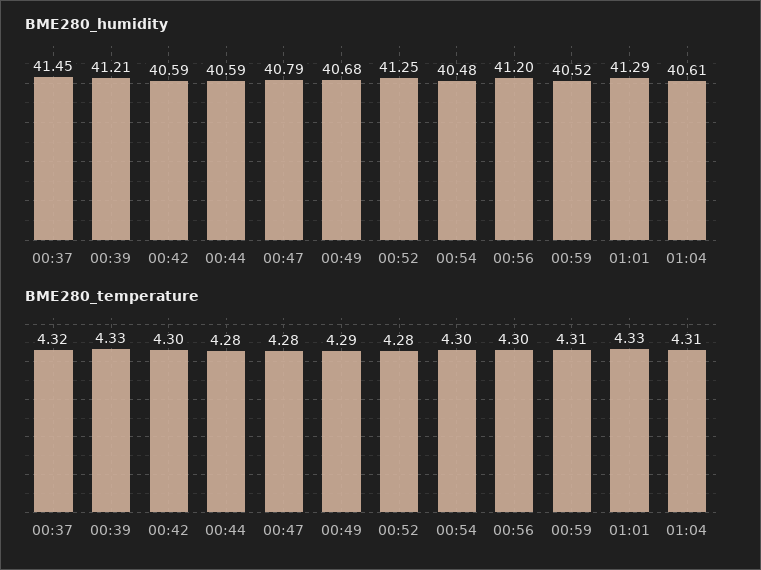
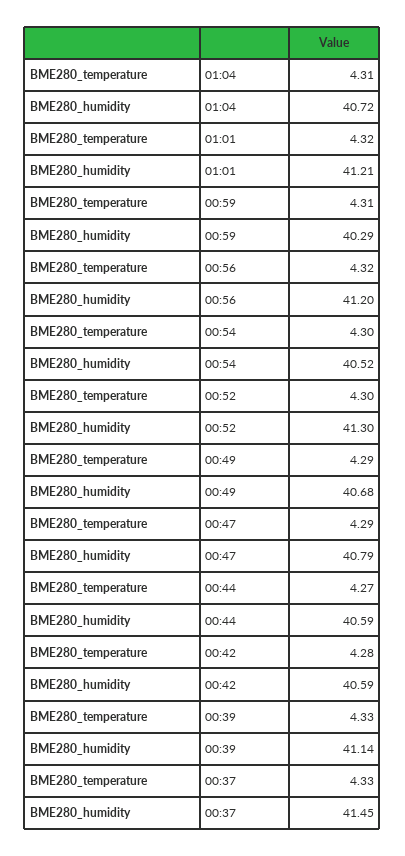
  {
    "BME280_humidity": {
      "00:37": 41.45,
-     "00:39": 41.21,
+     "00:39": 41.14,
      "00:42": 40.59,
      "00:44": 40.59,
      "00:47": 40.79,
      "00:49": 40.68,
-     "00:52": 41.25,
+     "00:52": 41.3,
-     "00:54": 40.48,
+     "00:54": 40.52,
      "00:56": 41.2,
-     "00:59": 40.52,
+     "00:59": 40.29,
-     "01:01": 41.29,
+     "01:01": 41.21,
-     "01:04": 40.61
+     "01:04": 40.72
    },
    "BME280_temperature": {
-     "00:37": 4.32,
+     "00:37": 4.33,
      "00:39": 4.33,
-     "00:42": 4.3,
+     "00:42": 4.28,
-     "00:44": 4.28,
+     "00:44": 4.27,
-     "00:47": 4.28,
+     "00:47": 4.29,
      "00:49": 4.29,
-     "00:52": 4.28,
+     "00:52": 4.3,
      "00:54": 4.3,
-     "00:56": 4.3,
+     "00:56": 4.32,
      "00:59": 4.31,
-     "01:01": 4.33,
+     "01:01": 4.32,
      "01:04": 4.31
    }
  }

